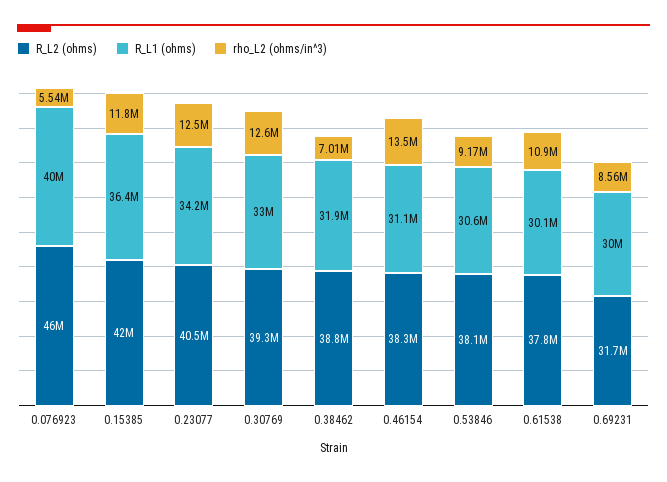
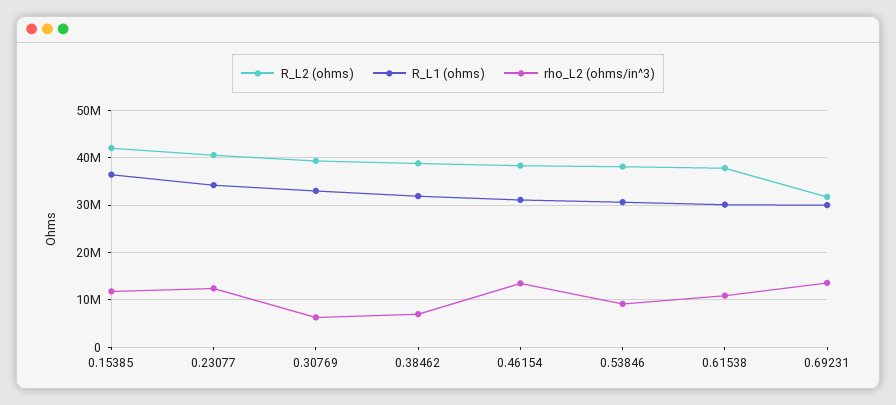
  {
    "R_L2 (ohms)": {
-     "0.076923": 46000000,
      "0.15385": 42000000,
      "0.23077": 40500000,
      "0.30769": 39300000,
      "0.38462": 38800000,
      "0.46154": 38300000,
      "0.53846": 38100000,
      "0.61538": 37800000,
      "0.69231": 31700000
    },
    "R_L1 (ohms)": {
-     "0.076923": 40000000,
      "0.15385": 36400000,
      "0.23077": 34200000,
      "0.30769": 33000000,
      "0.38462": 31900000,
      "0.46154": 31100000,
      "0.53846": 30600000,
      "0.61538": 30100000,
      "0.69231": 30000000
    },
    "rho_L2 (ohms/in^3)": {
-     "0.076923": 5540000,
      "0.15385": 11800000,
      "0.23077": 12500000,
-     "0.30769": 12600000,
+     "0.30769": 6000000,
      "0.38462": 7010000,
      "0.46154": 13500000,
      "0.53846": 9170000,
      "0.61538": 10900000,
-     "0.69231": 8560000
+     "0.69231": 14000000
    }
  }

